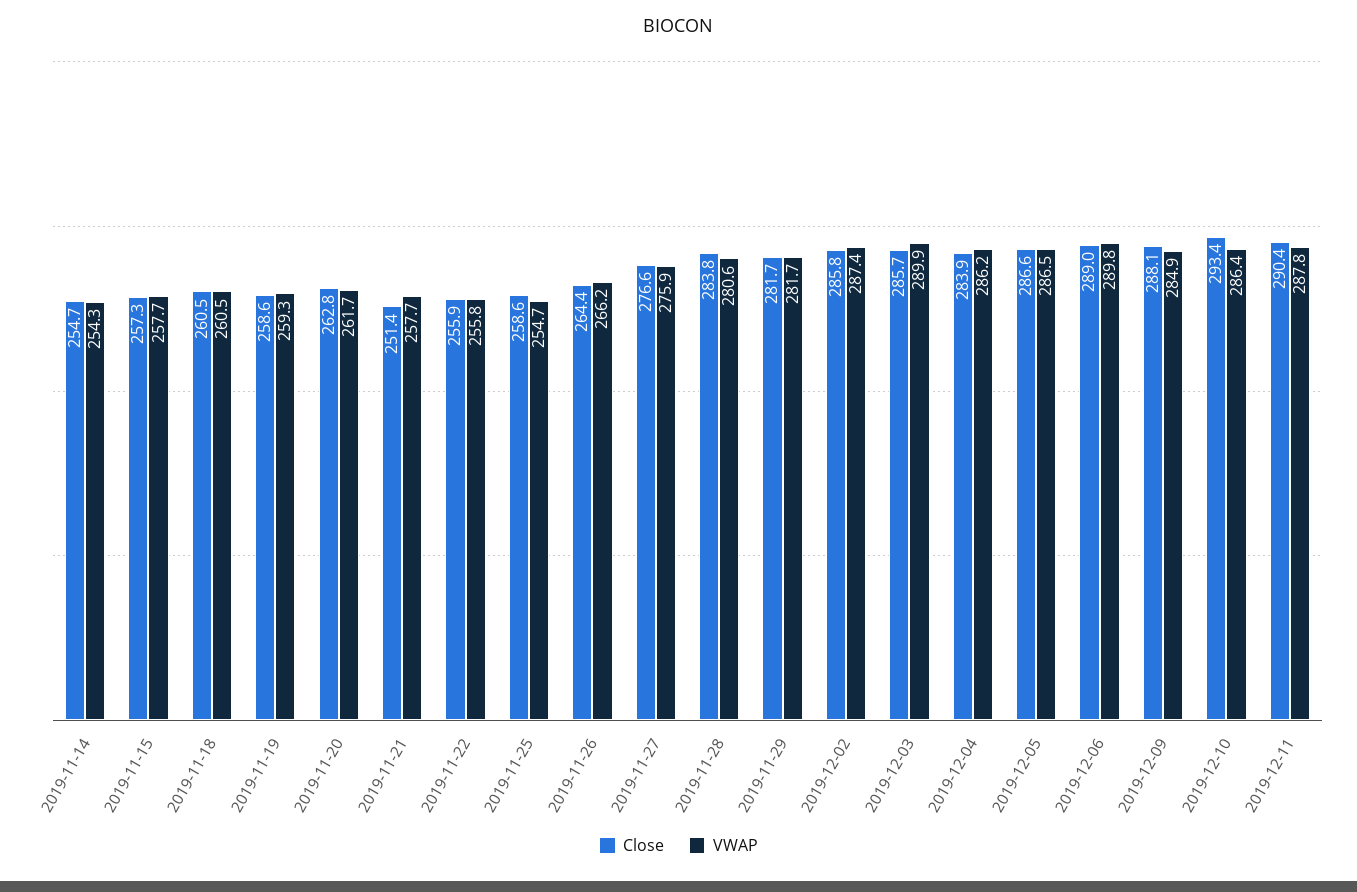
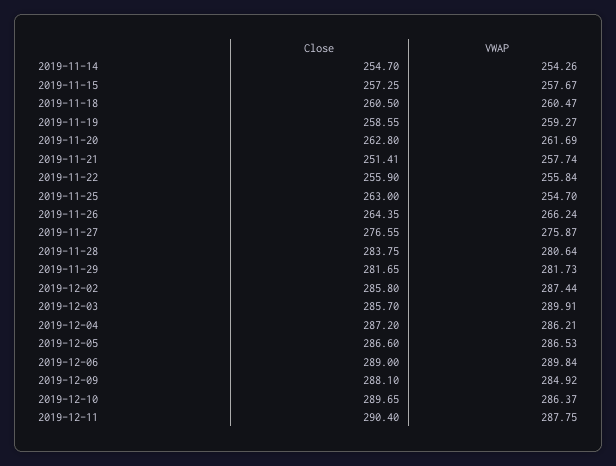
  {
    "Close": {
      "2019-11-14": 254.7,
      "2019-11-15": 257.25,
      "2019-11-18": 260.5,
      "2019-11-19": 258.55,
      "2019-11-20": 262.8,
      "2019-11-21": 251.41,
      "2019-11-22": 255.9,
-     "2019-11-25": 258.6,
+     "2019-11-25": 263,
      "2019-11-26": 264.35,
      "2019-11-27": 276.55,
      "2019-11-28": 283.75,
      "2019-11-29": 281.65,
      "2019-12-02": 285.8,
      "2019-12-03": 285.7,
-     "2019-12-04": 283.9,
+     "2019-12-04": 287.2,
      "2019-12-05": 286.6,
      "2019-12-06": 289,
      "2019-12-09": 288.1,
-     "2019-12-10": 293.4,
+     "2019-12-10": 289.65,
      "2019-12-11": 290.4
    },
    "VWAP": {
      "2019-11-14": 254.26,
      "2019-11-15": 257.67,
      "2019-11-18": 260.47,
      "2019-11-19": 259.27,
      "2019-11-20": 261.69,
      "2019-11-21": 257.74,
      "2019-11-22": 255.84,
      "2019-11-25": 254.7,
      "2019-11-26": 266.24,
      "2019-11-27": 275.87,
      "2019-11-28": 280.64,
      "2019-11-29": 281.73,
      "2019-12-02": 287.44,
      "2019-12-03": 289.91,
      "2019-12-04": 286.21,
      "2019-12-05": 286.53,
      "2019-12-06": 289.84,
      "2019-12-09": 284.92,
      "2019-12-10": 286.37,
      "2019-12-11": 287.75
    }
  }

